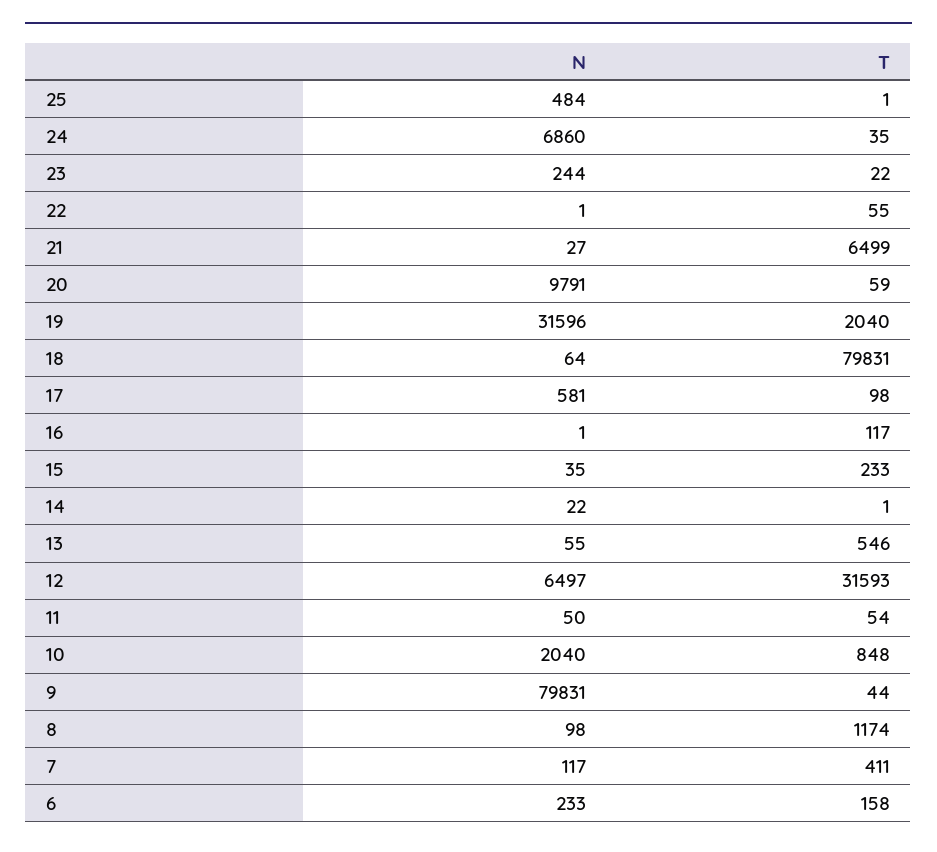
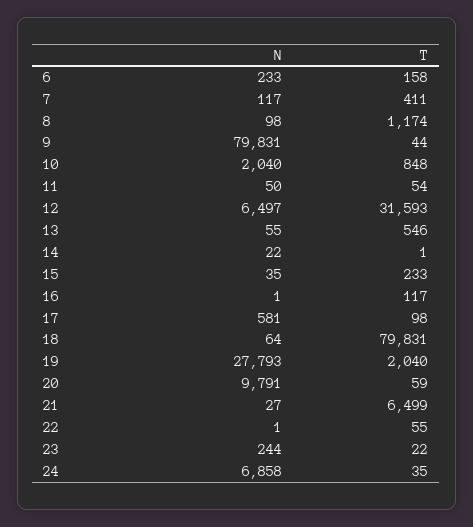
  {
    "N": {
-     "25": 484,
-     "24": 6860,
+     "24": 6858,
      "23": 244,
      "22": 1,
      "21": 27,
      "20": 9791,
-     "19": 31596,
+     "19": 27793,
      "18": 64,
      "17": 581,
      "16": 1,
      "15": 35,
      "14": 22,
      "13": 55,
      "12": 6497,
      "11": 50,
      "10": 2040,
      "9": 79831,
      "8": 98,
      "7": 117,
      "6": 233
    },
    "T": {
-     "25": 1,
      "24": 35,
      "23": 22,
      "22": 55,
      "21": 6499,
      "20": 59,
      "19": 2040,
      "18": 79831,
      "17": 98,
      "16": 117,
      "15": 233,
      "14": 1,
      "13": 546,
      "12": 31593,
      "11": 54,
      "10": 848,
      "9": 44,
      "8": 1174,
      "7": 411,
      "6": 158
    }
  }

